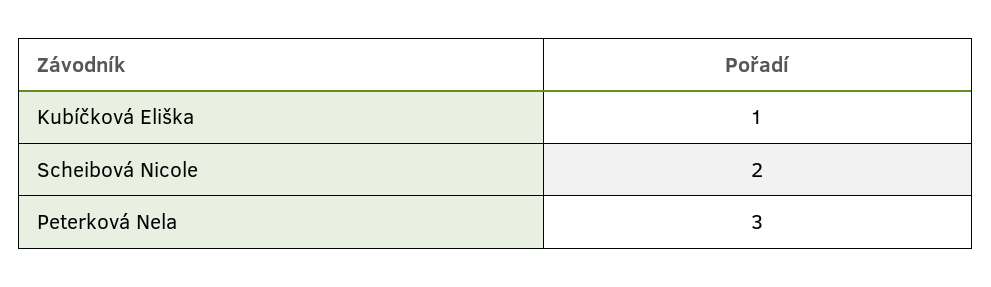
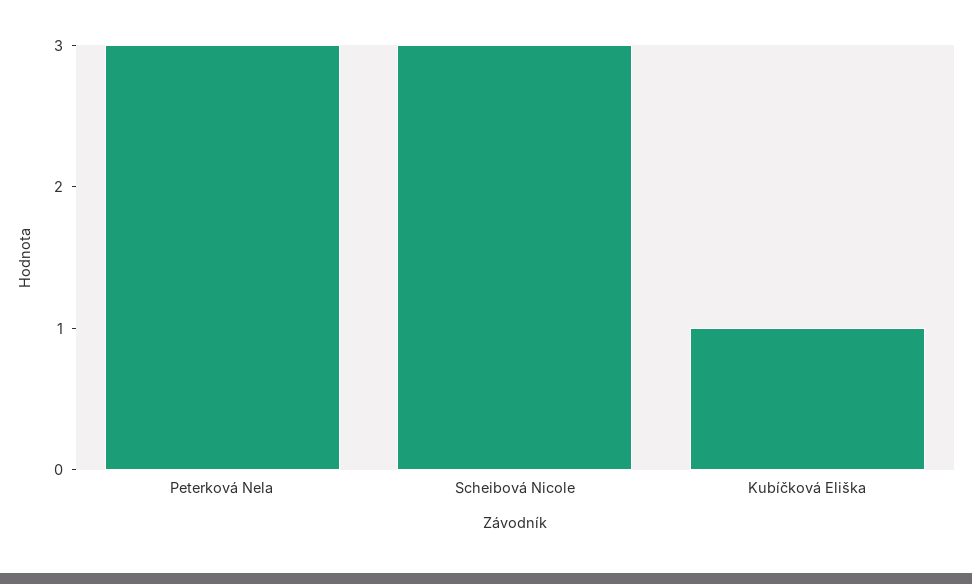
  {
    "Kubíčková Eliška": 1,
-   "Scheibová Nicole": 2,
+   "Scheibová Nicole": 3,
    "Peterková Nela": 3
  }

